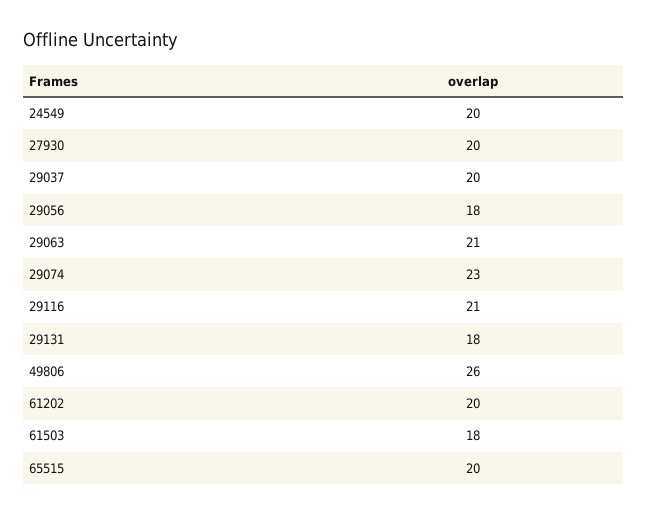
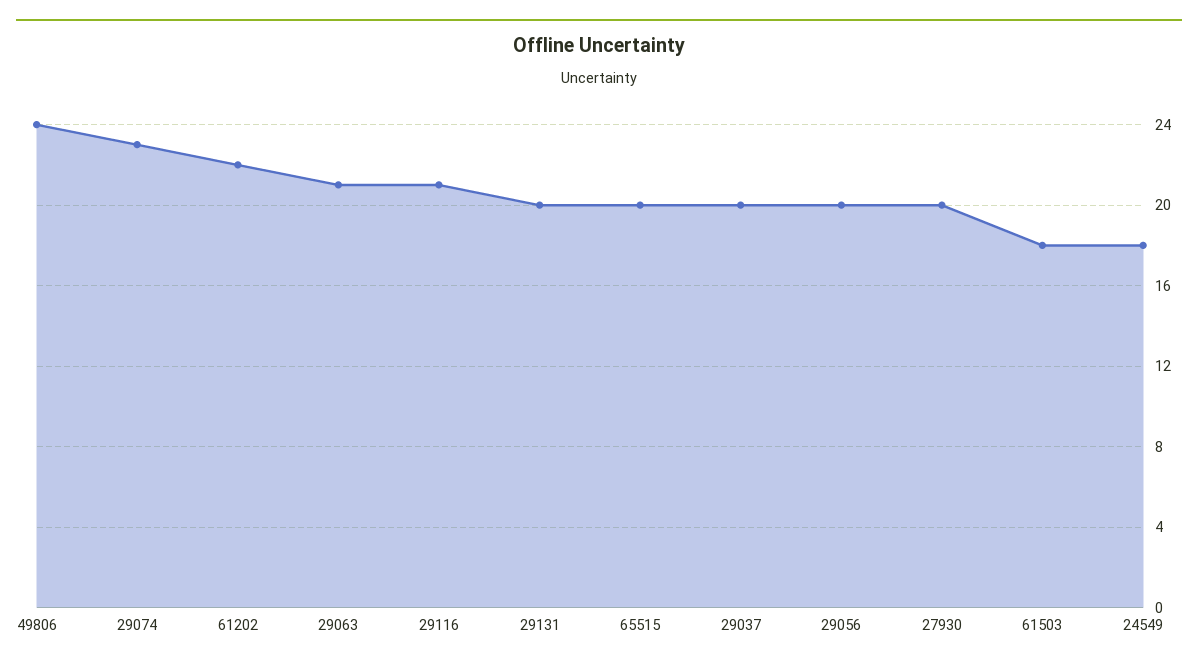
  {
-   "24549": 20,
+   "24549": 18,
    "27930": 20,
    "29037": 20,
-   "29056": 18,
+   "29056": 20,
    "29063": 21,
    "29074": 23,
    "29116": 21,
-   "29131": 18,
+   "29131": 20,
-   "49806": 26,
+   "49806": 24,
-   "61202": 20,
+   "61202": 22,
    "61503": 18,
    "65515": 20
  }

